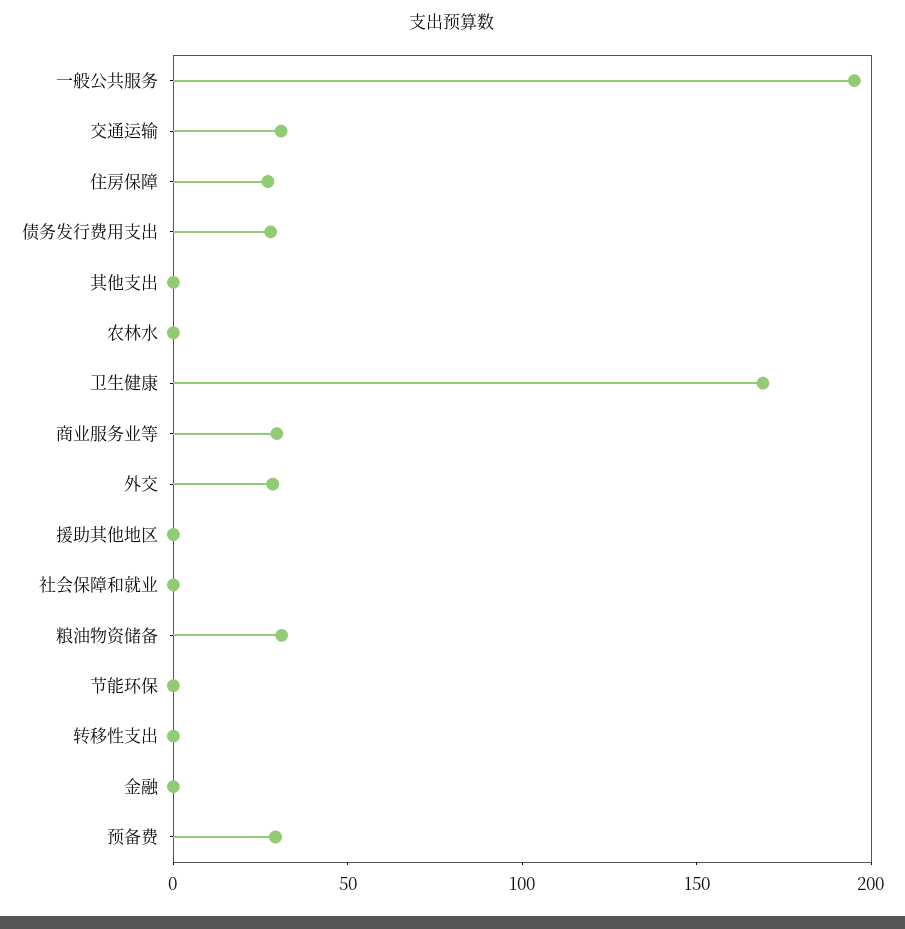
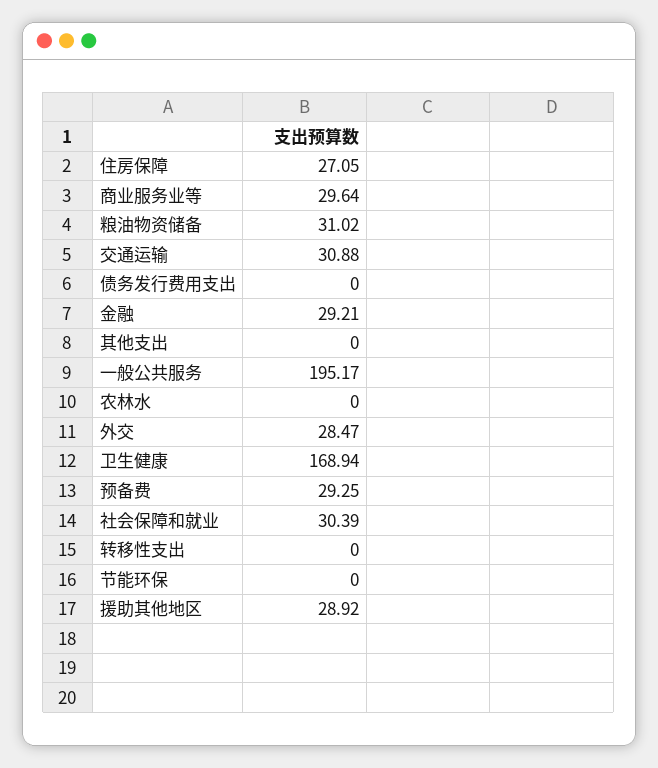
  {
    "一般公共服务": 195.17,
    "交通运输": 30.88,
    "住房保障": 27.05,
-   "债务发行费用支出": 30,
+   "债务发行费用支出": 0,
    "其他支出": 0,
    "农林水": 0,
    "卫生健康": 168.94,
    "商业服务业等": 29.64,
    "外交": 28.47,
-   "援助其他地区": 0,
+   "援助其他地区": 28.92,
-   "社会保障和就业": 0,
+   "社会保障和就业": 30.39,
    "粮油物资储备": 31.02,
    "节能环保": 0,
    "转移性支出": 0,
-   "金融": 0,
+   "金融": 29.21,
    "预备费": 29.25
  }

